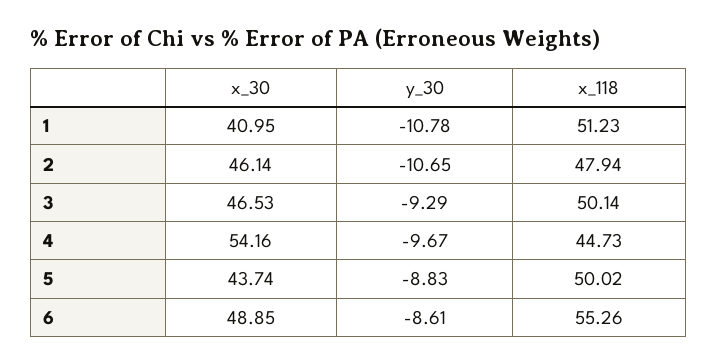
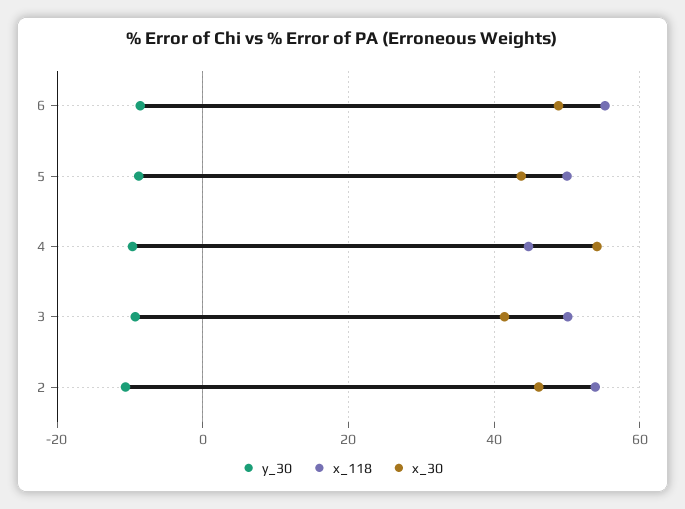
  {
    "x_30": {
-     "1": 40.95,
      "2": 46.14,
-     "3": 46.53,
+     "3": 42,
      "4": 54.16,
      "5": 43.74,
      "6": 48.85
    },
    "y_30": {
-     "1": -10.78,
      "2": -10.65,
      "3": -9.29,
      "4": -9.67,
      "5": -8.83,
      "6": -8.61
    },
    "x_118": {
-     "1": 51.23,
-     "2": 47.94,
+     "2": 54,
      "3": 50.14,
      "4": 44.73,
      "5": 50.02,
      "6": 55.26
    }
  }

